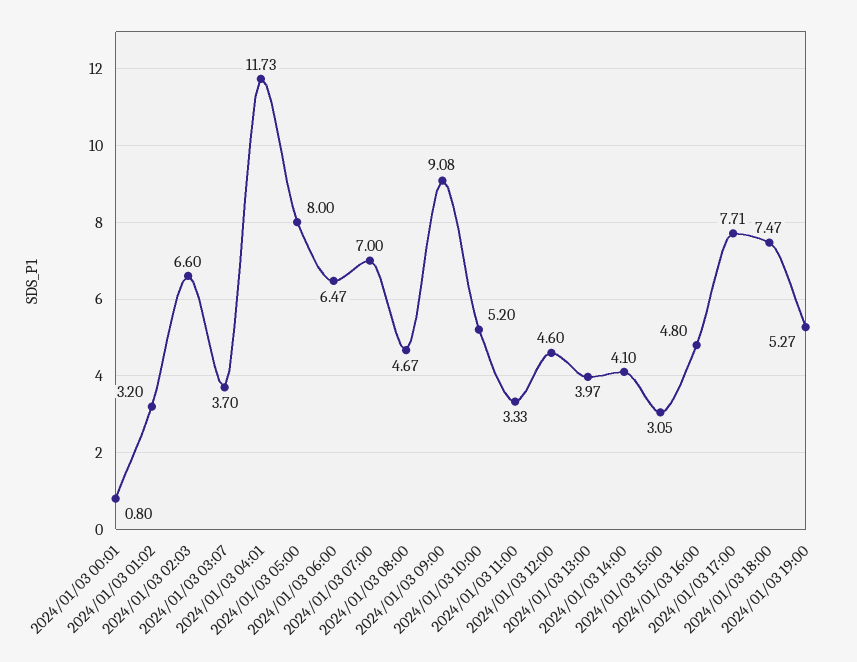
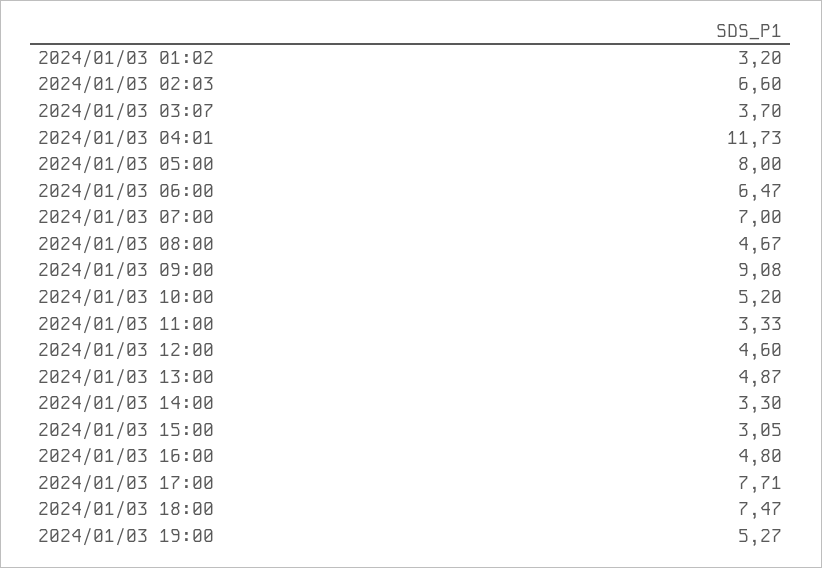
  {
-   "2024/01/03 00:01": 0.8,
    "2024/01/03 01:02": 3.2,
    "2024/01/03 02:03": 6.6,
    "2024/01/03 03:07": 3.7,
    "2024/01/03 04:01": 11.73,
    "2024/01/03 05:00": 8,
    "2024/01/03 06:00": 6.47,
    "2024/01/03 07:00": 7,
    "2024/01/03 08:00": 4.67,
    "2024/01/03 09:00": 9.08,
    "2024/01/03 10:00": 5.2,
    "2024/01/03 11:00": 3.33,
    "2024/01/03 12:00": 4.6,
-   "2024/01/03 13:00": 3.97,
+   "2024/01/03 13:00": 4.87,
-   "2024/01/03 14:00": 4.1,
+   "2024/01/03 14:00": 3.3,
    "2024/01/03 15:00": 3.05,
    "2024/01/03 16:00": 4.8,
    "2024/01/03 17:00": 7.71,
    "2024/01/03 18:00": 7.47,
    "2024/01/03 19:00": 5.27
  }

